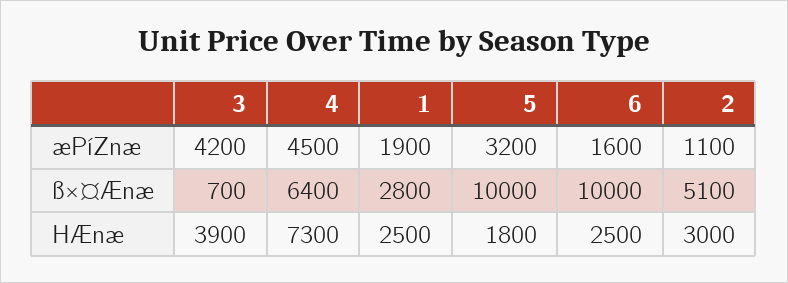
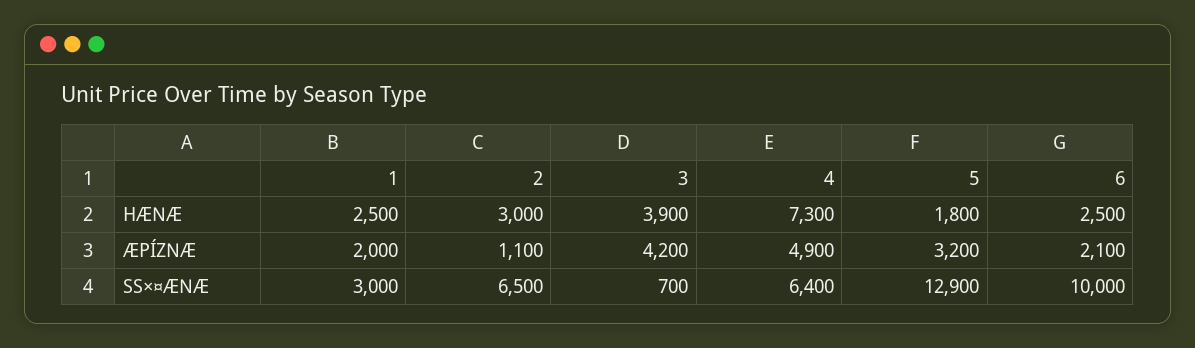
  {
    "3": {
      "æPíZnæ": 4200,
      "ß×¤Ænæ": 700,
      "HÆnæ": 3900
    },
    "4": {
-     "æPíZnæ": 4500,
+     "æPíZnæ": 4900,
      "ß×¤Ænæ": 6400,
      "HÆnæ": 7300
    },
    "1": {
-     "æPíZnæ": 1900,
+     "æPíZnæ": 2000,
-     "ß×¤Ænæ": 2800,
+     "ß×¤Ænæ": 3000,
      "HÆnæ": 2500
    },
    "5": {
      "æPíZnæ": 3200,
-     "ß×¤Ænæ": 10000,
+     "ß×¤Ænæ": 12900,
      "HÆnæ": 1800
    },
    "6": {
-     "æPíZnæ": 1600,
+     "æPíZnæ": 2100,
      "ß×¤Ænæ": 10000,
      "HÆnæ": 2500
    },
    "2": {
      "æPíZnæ": 1100,
-     "ß×¤Ænæ": 5100,
+     "ß×¤Ænæ": 6500,
      "HÆnæ": 3000
    }
  }

